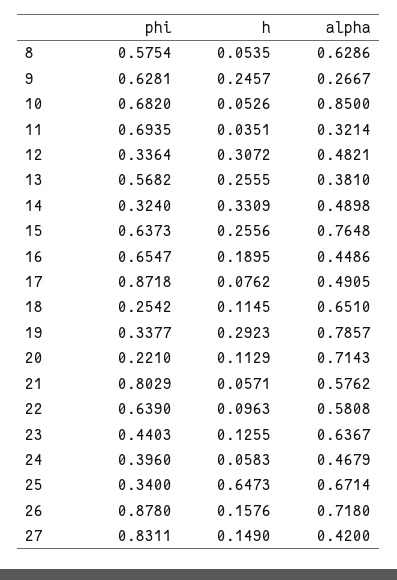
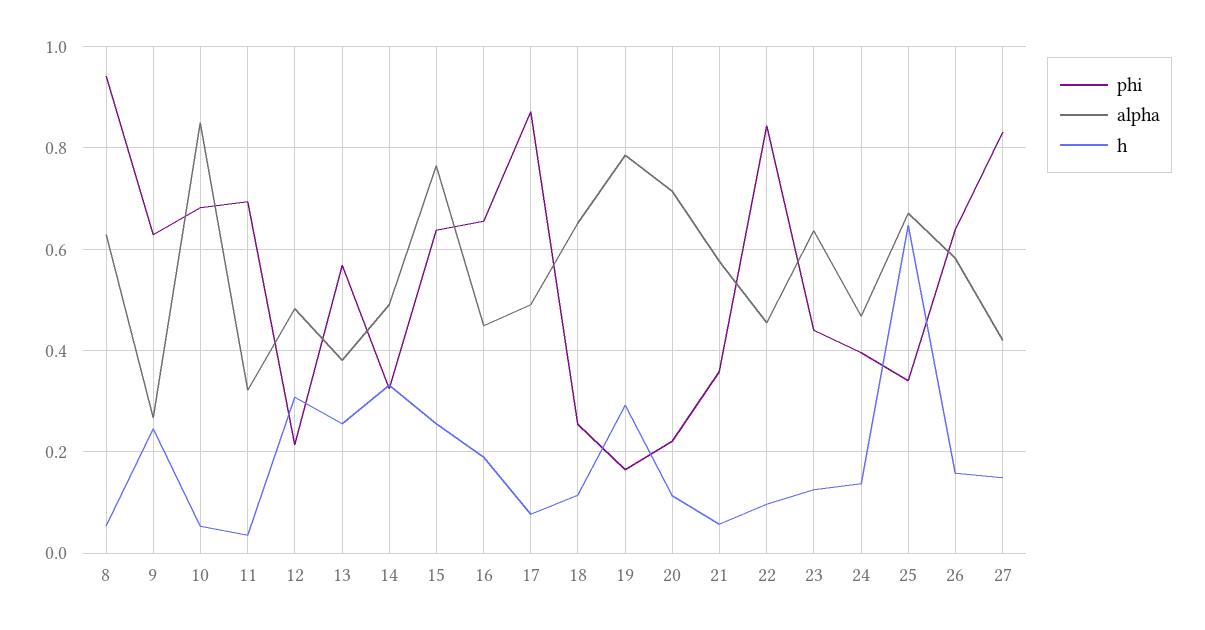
  {
    "phi": {
-     "8": 0.5754,
+     "8": 0.94,
      "9": 0.6281,
      "10": 0.682,
      "11": 0.6935,
-     "12": 0.3364,
+     "12": 0.22,
      "13": 0.5682,
      "14": 0.324,
      "15": 0.6373,
      "16": 0.6547,
      "17": 0.8718,
      "18": 0.2542,
-     "19": 0.3377,
+     "19": 0.16,
      "20": 0.221,
-     "21": 0.8029,
+     "21": 0.36,
-     "22": 0.639,
+     "22": 0.84,
      "23": 0.4403,
      "24": 0.396,
      "25": 0.34,
-     "26": 0.878,
+     "26": 0.64,
      "27": 0.8311
    },
    "h": {
      "8": 0.0535,
      "9": 0.2457,
      "10": 0.0526,
      "11": 0.0351,
      "12": 0.3072,
      "13": 0.2555,
      "14": 0.3309,
      "15": 0.2556,
      "16": 0.1895,
      "17": 0.0762,
      "18": 0.1145,
      "19": 0.2923,
      "20": 0.1129,
      "21": 0.0571,
      "22": 0.0963,
      "23": 0.1255,
-     "24": 0.0583,
+     "24": 0.14,
      "25": 0.6473,
      "26": 0.1576,
      "27": 0.149
    },
    "alpha": {
      "8": 0.6286,
      "9": 0.2667,
      "10": 0.85,
      "11": 0.3214,
      "12": 0.4821,
      "13": 0.381,
      "14": 0.4898,
      "15": 0.7648,
      "16": 0.4486,
      "17": 0.4905,
      "18": 0.651,
      "19": 0.7857,
      "20": 0.7143,
      "21": 0.5762,
-     "22": 0.5808,
+     "22": 0.46,
      "23": 0.6367,
      "24": 0.4679,
      "25": 0.6714,
-     "26": 0.718,
+     "26": 0.58,
      "27": 0.42
    }
  }

